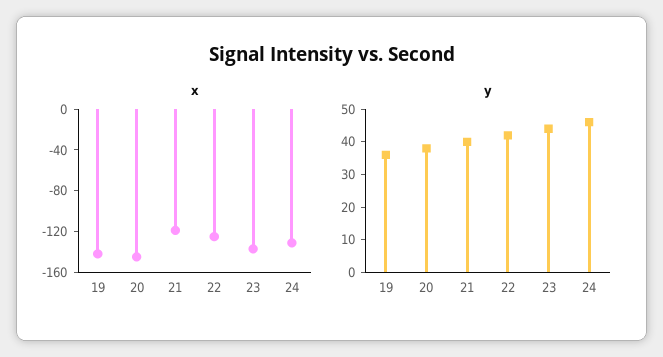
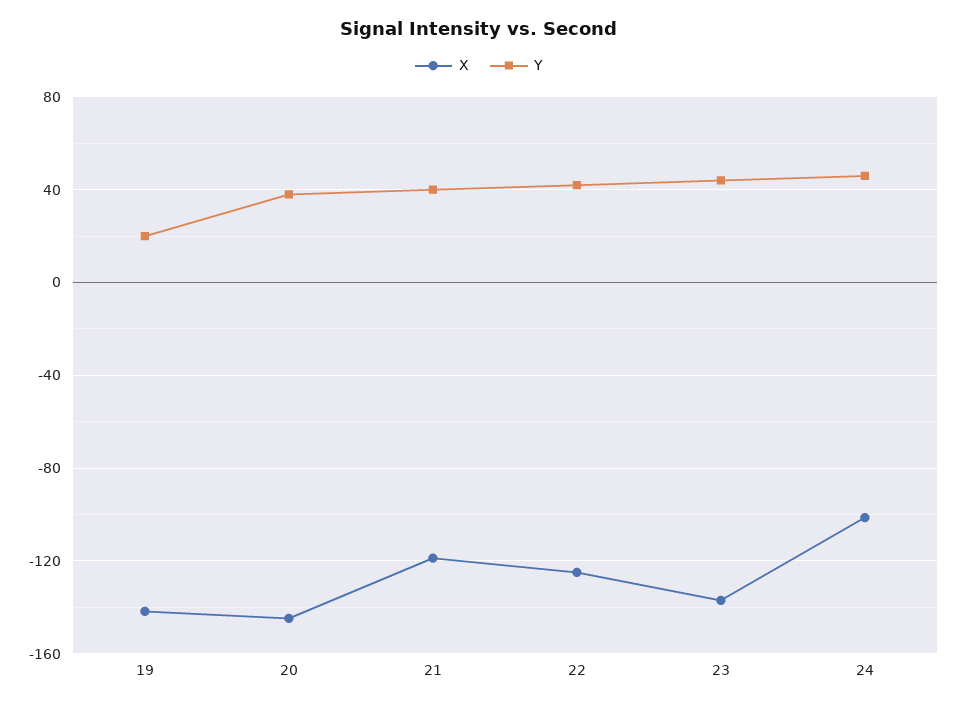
  {
    "x": {
      "19": -140,
      "20": -145,
      "21": -120,
      "22": -125,
      "23": -135,
-     "24": -130
+     "24": -100
    },
    "y": {
-     "19": 35,
+     "19": 20,
      "20": 40,
      "21": 40,
      "22": 40,
      "23": 45,
      "24": 45
    }
  }

